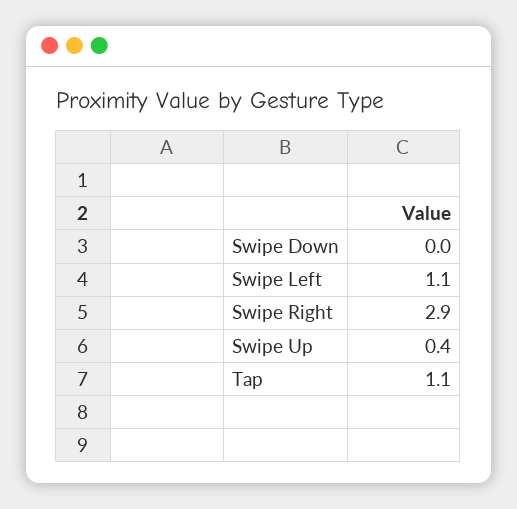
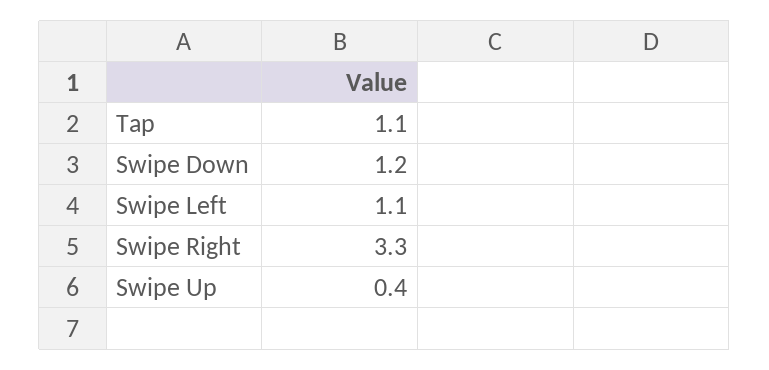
  {
-   "Swipe Down": 0,
+   "Swipe Down": 1.2,
    "Swipe Left": 1.1,
-   "Swipe Right": 2.9,
+   "Swipe Right": 3.3,
    "Swipe Up": 0.4,
    "Tap": 1.1
  }

